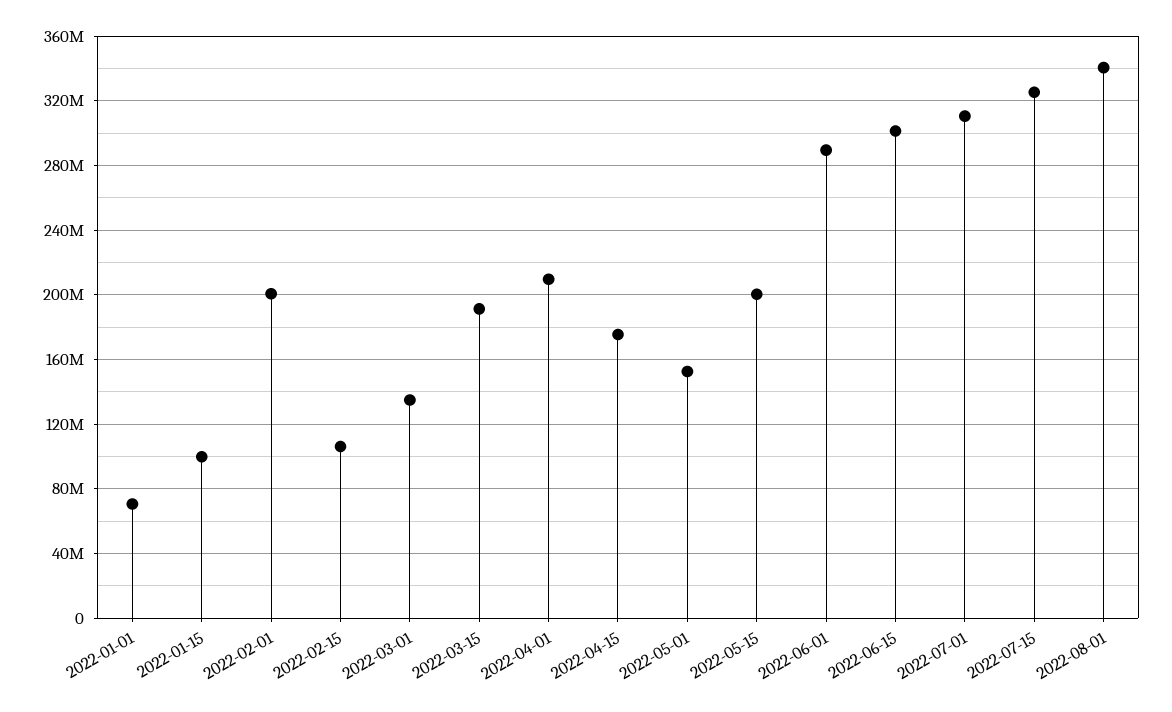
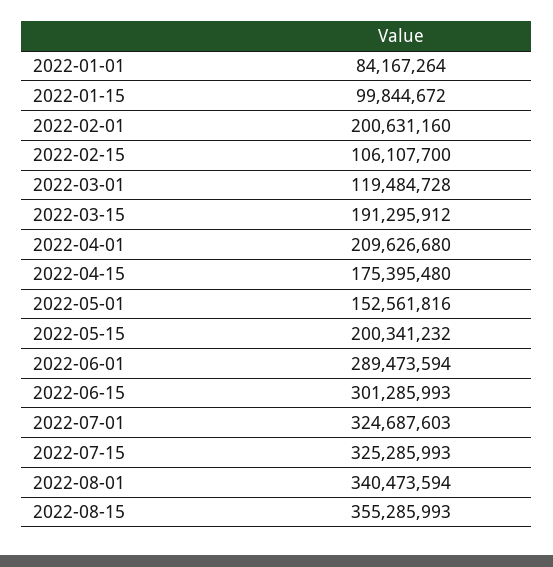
  {
-   "2022-01-01": 70000000,
+   "2022-01-01": 84167264,
    "2022-01-15": 99844672,
    "2022-02-01": 200631160,
    "2022-02-15": 106107700,
-   "2022-03-01": 135000000,
+   "2022-03-01": 119484728,
    "2022-03-15": 191295912,
    "2022-04-01": 209626680,
    "2022-04-15": 175395480,
    "2022-05-01": 152561816,
    "2022-05-15": 200341232,
    "2022-06-01": 289473594,
    "2022-06-15": 301285993,
-   "2022-07-01": 310000000,
+   "2022-07-01": 324687603,
    "2022-07-15": 325285993,
-   "2022-08-01": 340473594
+   "2022-08-01": 340473594,
+   "2022-08-15": 355285993
  }

